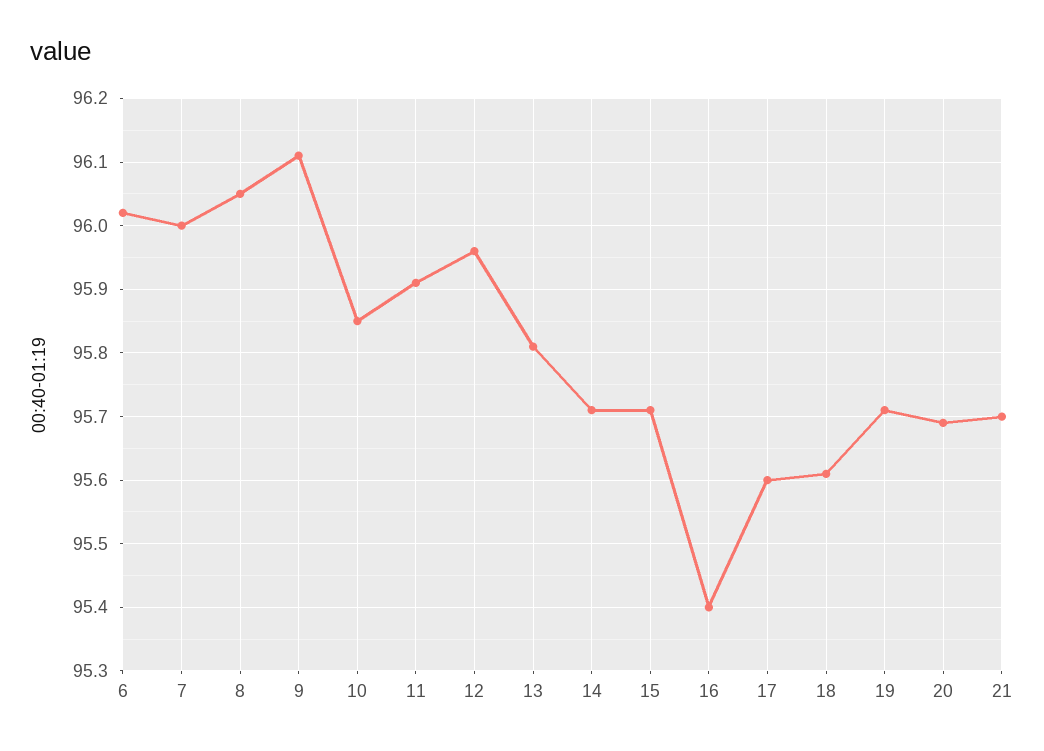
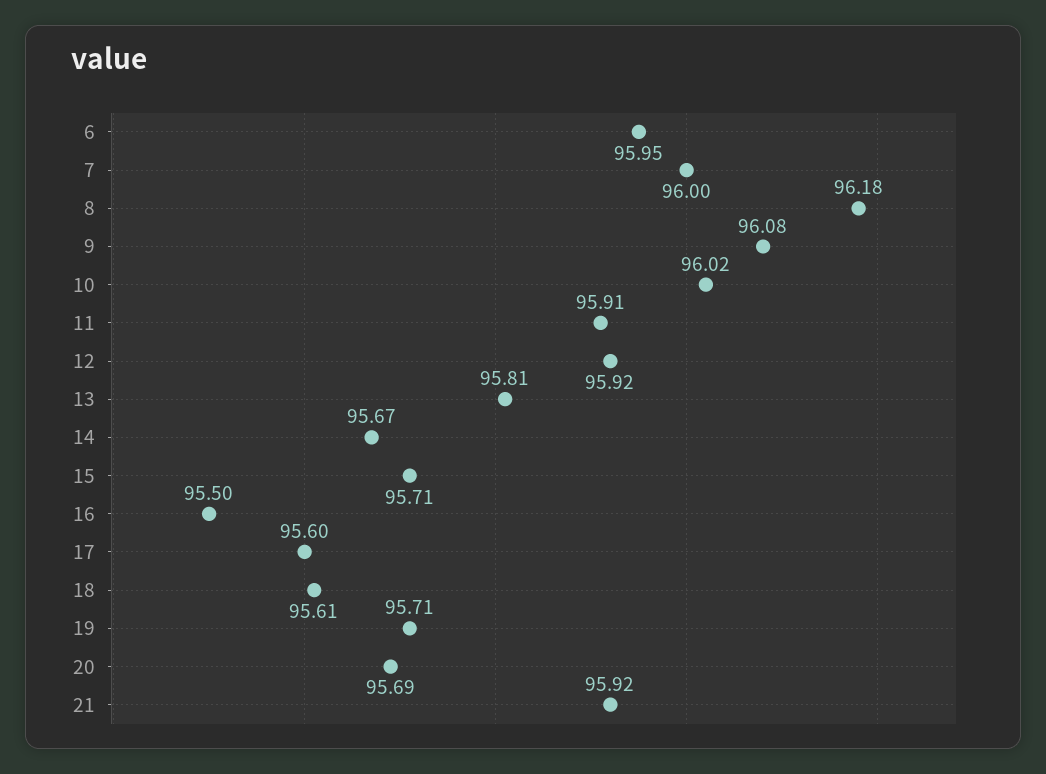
  {
-   "6": 96.02,
+   "6": 95.95,
    "7": 96,
-   "8": 96.05,
+   "8": 96.18,
-   "9": 96.11,
+   "9": 96.08,
-   "10": 95.85,
+   "10": 96.02,
    "11": 95.91,
-   "12": 95.96,
+   "12": 95.92,
    "13": 95.81,
-   "14": 95.71,
+   "14": 95.67,
    "15": 95.71,
-   "16": 95.4,
+   "16": 95.5,
    "17": 95.6,
    "18": 95.61,
    "19": 95.71,
    "20": 95.69,
-   "21": 95.7
+   "21": 95.92
  }

